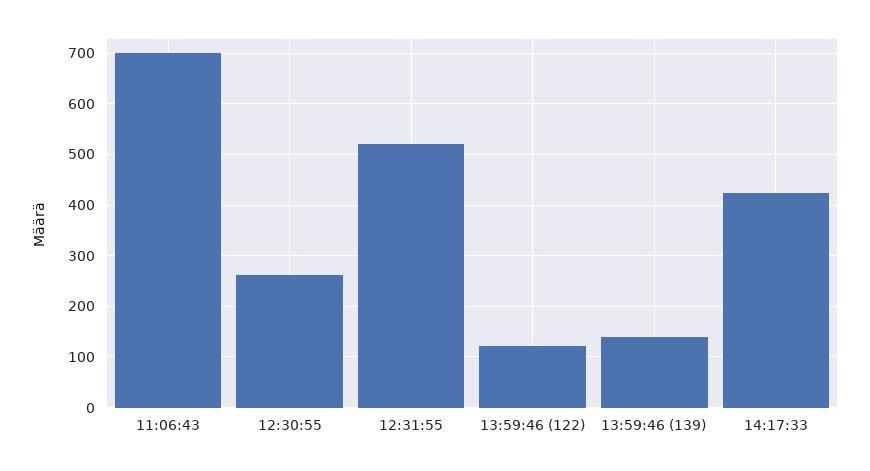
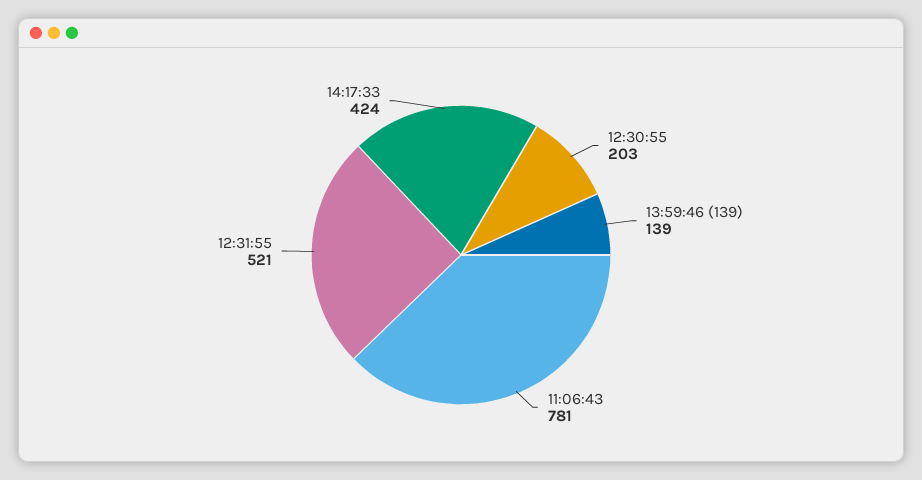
  {
-   "11:06:43": 700,
+   "11:06:43": 781,
-   "12:30:55": 260,
+   "12:30:55": 203,
    "12:31:55": 521,
-   "13:59:46 (122)": 120,
    "13:59:46 (139)": 139,
    "14:17:33": 424
  }

